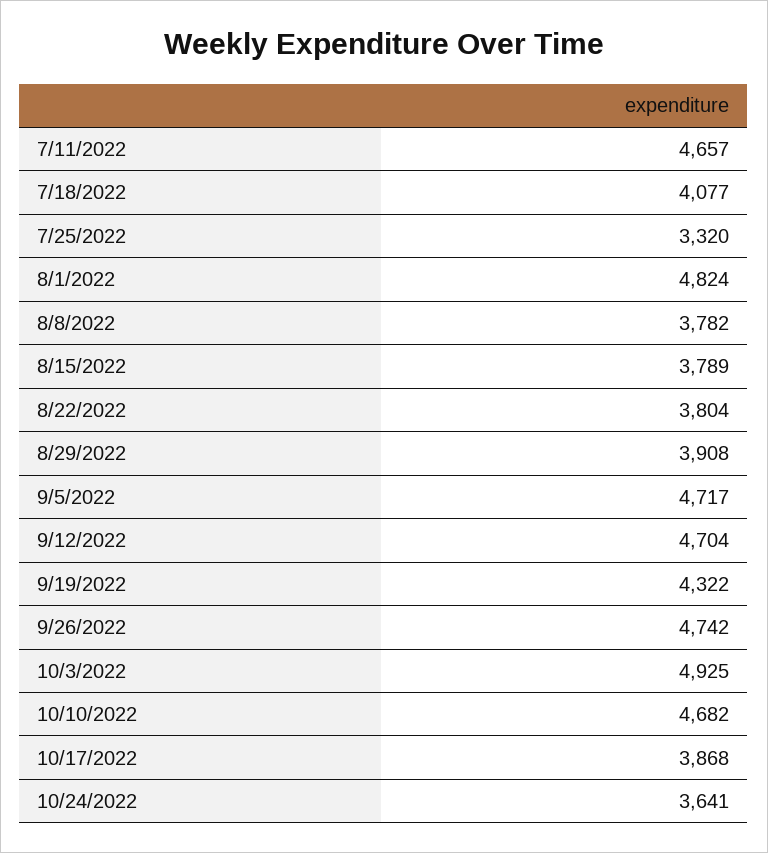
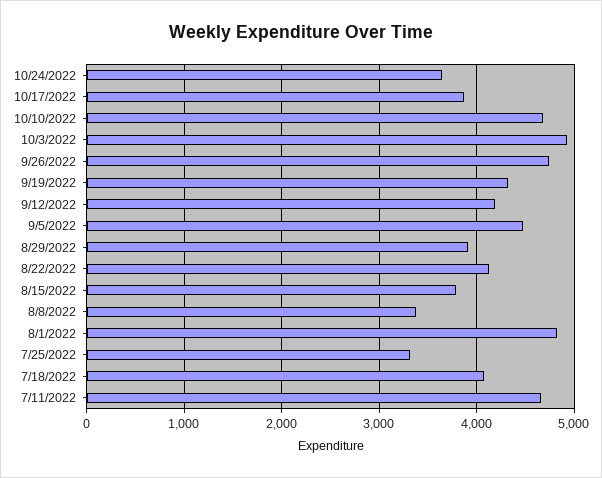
  {
    "7/11/2022": 4657,
    "7/18/2022": 4077,
    "7/25/2022": 3320,
    "8/1/2022": 4824,
-   "8/8/2022": 3782,
+   "8/8/2022": 3400,
    "8/15/2022": 3789,
-   "8/22/2022": 3804,
+   "8/22/2022": 4100,
    "8/29/2022": 3908,
-   "9/5/2022": 4717,
+   "9/5/2022": 4500,
-   "9/12/2022": 4704,
+   "9/12/2022": 4200,
    "9/19/2022": 4322,
    "9/26/2022": 4742,
    "10/3/2022": 4925,
    "10/10/2022": 4682,
    "10/17/2022": 3868,
    "10/24/2022": 3641
  }

